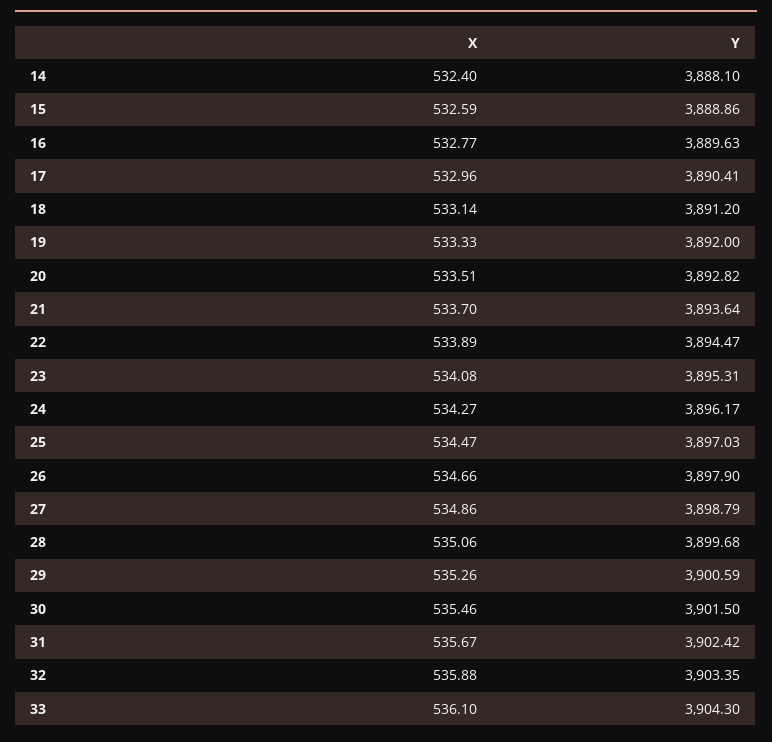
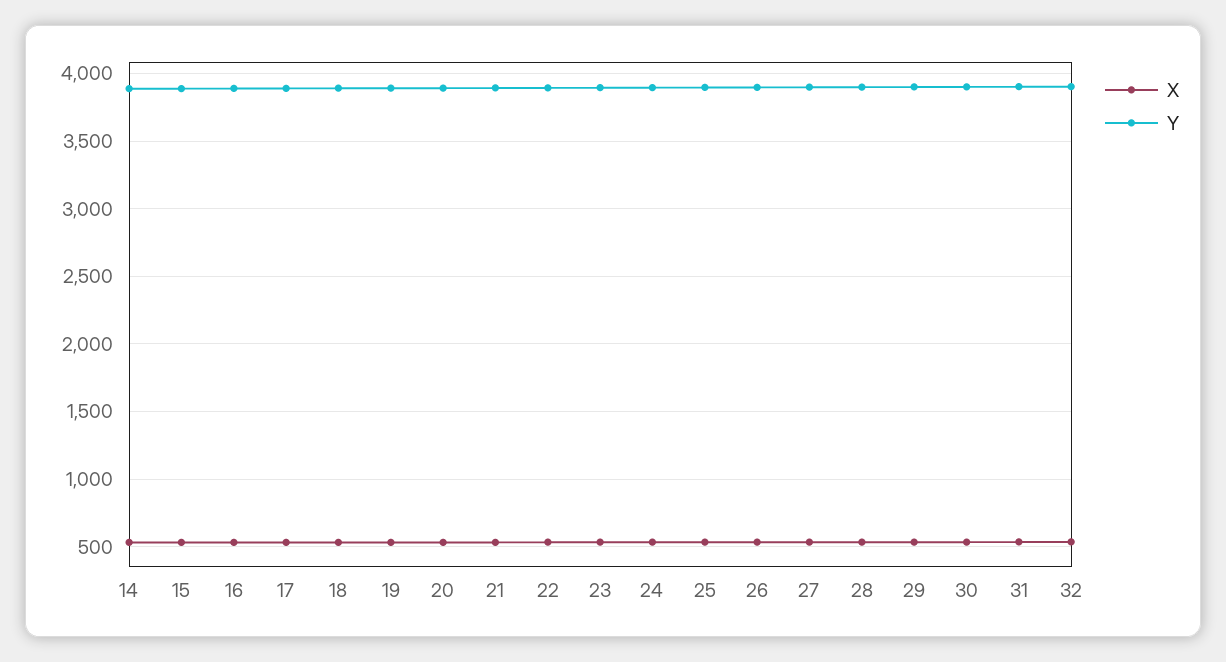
  {
    "X": {
      "14": 532.4,
      "15": 532.59,
      "16": 532.77,
      "17": 532.96,
      "18": 533.14,
      "19": 533.33,
      "20": 533.51,
      "21": 533.7,
      "22": 533.89,
      "23": 534.08,
      "24": 534.27,
      "25": 534.47,
      "26": 534.66,
      "27": 534.86,
      "28": 535.06,
      "29": 535.26,
      "30": 535.46,
      "31": 535.67,
-     "32": 535.88,
+     "32": 535.88
-     "33": 536.1
    },
    "Y": {
      "14": 3888.1,
      "15": 3888.86,
      "16": 3889.63,
      "17": 3890.41,
      "18": 3891.2,
      "19": 3892,
      "20": 3892.82,
      "21": 3893.64,
      "22": 3894.47,
      "23": 3895.31,
      "24": 3896.17,
      "25": 3897.03,
      "26": 3897.9,
      "27": 3898.79,
      "28": 3899.68,
      "29": 3900.59,
      "30": 3901.5,
      "31": 3902.42,
-     "32": 3903.35,
+     "32": 3903.35
-     "33": 3904.3
    }
  }

